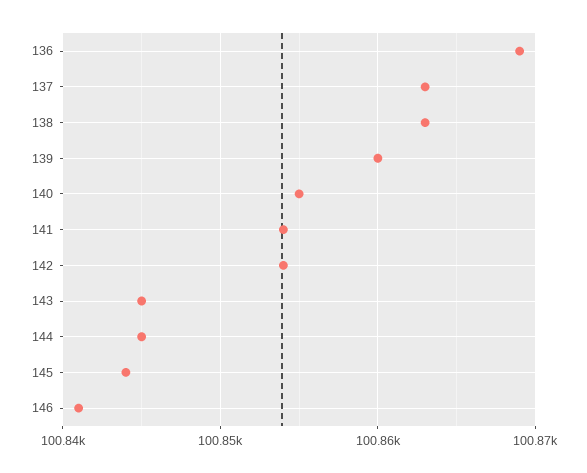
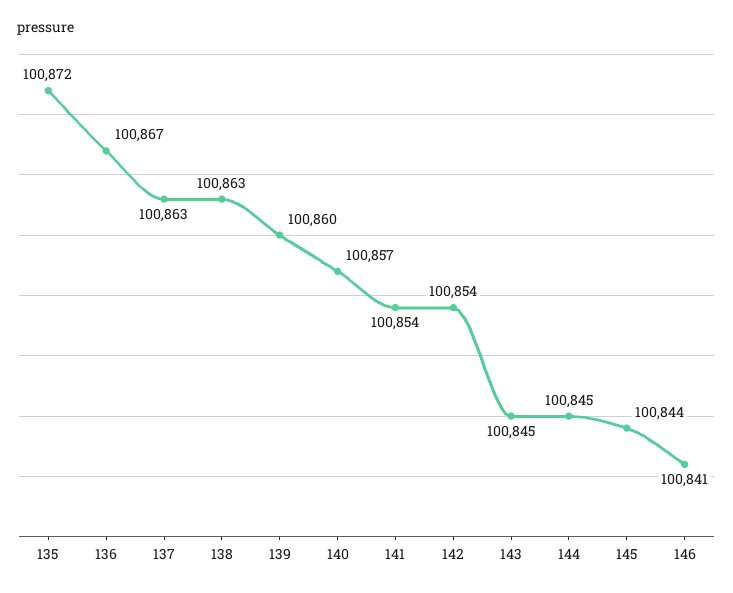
  {
-   "136": 100869,
+   "136": 100867,
    "137": 100863,
    "138": 100863,
    "139": 100860,
-   "140": 100855,
+   "140": 100857,
    "141": 100854,
    "142": 100854,
    "143": 100845,
    "144": 100845,
    "145": 100844,
-   "146": 100841
+   "146": 100841,
+   "135": 100872
  }

